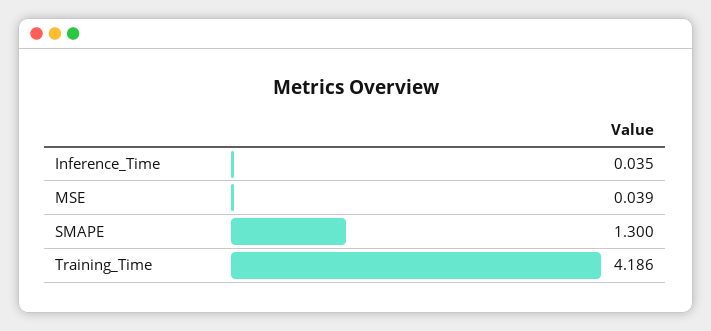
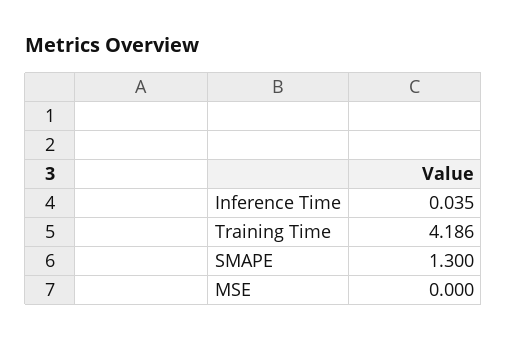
  {
    "Inference_Time": 0.035,
-   "MSE": 0.039,
+   "MSE": 0,
    "SMAPE": 1.3,
    "Training_Time": 4.186
  }

